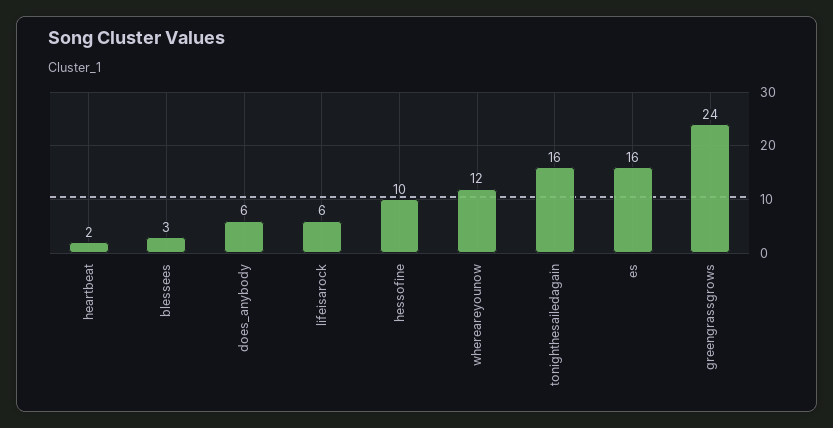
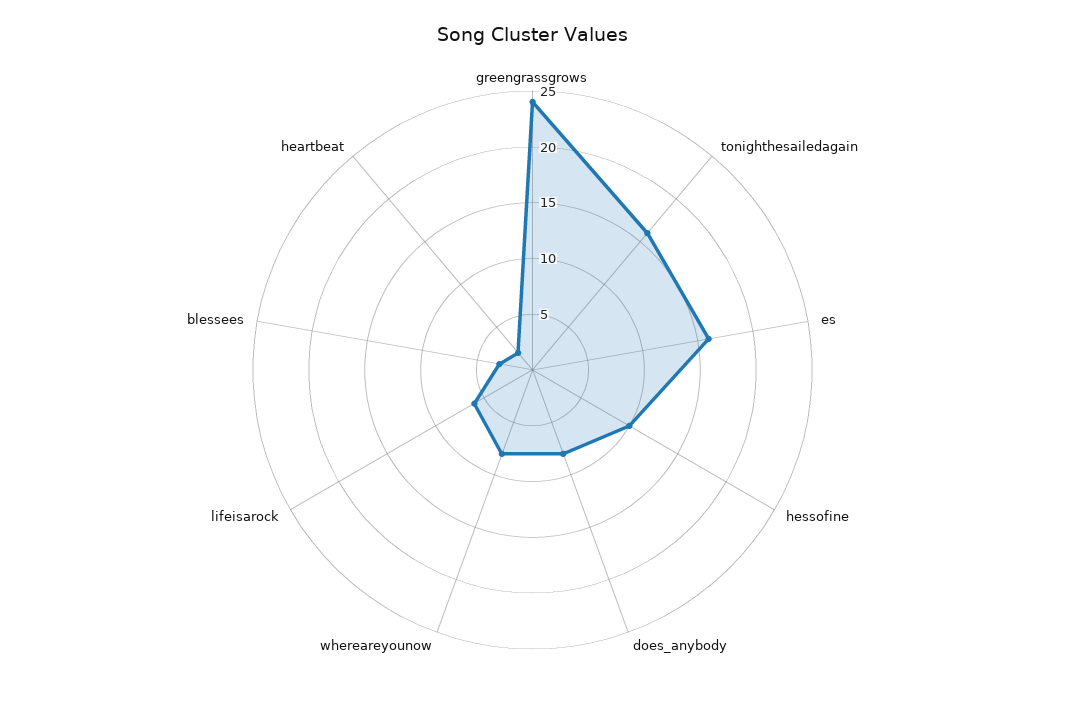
  {
    "heartbeat": 2,
    "blessees": 3,
-   "does_anybody": 6,
+   "does_anybody": 8,
    "lifeisarock": 6,
    "hessofine": 10,
-   "whereareyounow": 12,
+   "whereareyounow": 8,
    "tonighthesailedagain": 16,
    "es": 16,
    "greengrassgrows": 24
  }

